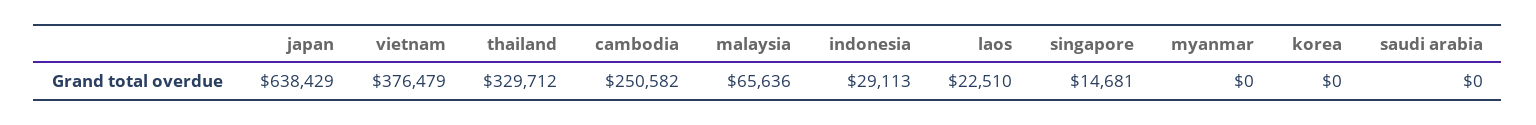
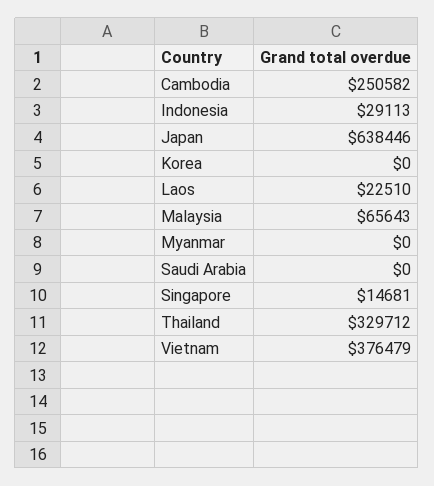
  {
-   "japan": 638429,
+   "japan": 638446,
    "vietnam": 376479,
    "thailand": 329712,
    "cambodia": 250582,
-   "malaysia": 65636,
+   "malaysia": 65643,
    "indonesia": 29113,
    "laos": 22510,
    "singapore": 14681,
    "myanmar": 0,
    "korea": 0,
    "saudi arabia": 0
  }

